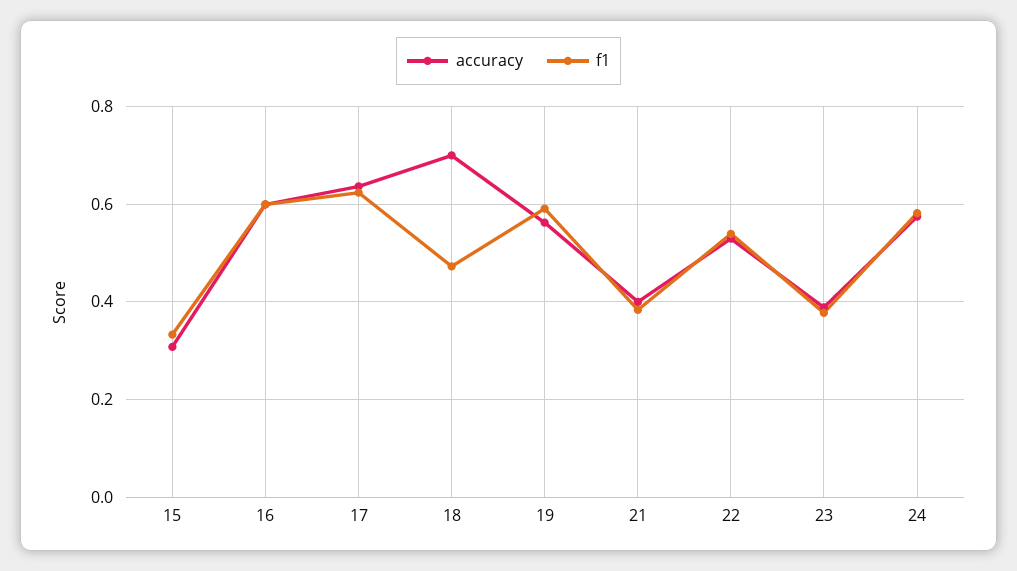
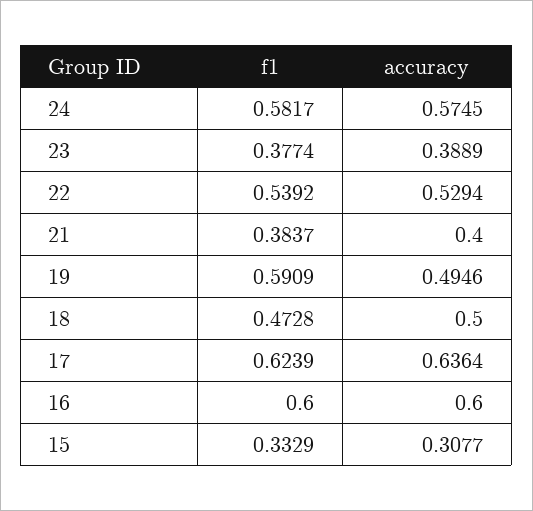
  {
    "accuracy": {
      "15": 0.3077,
      "16": 0.6,
      "17": 0.6364,
-     "18": 0.7,
+     "18": 0.5,
-     "19": 0.56,
+     "19": 0.4946,
      "21": 0.4,
      "22": 0.5294,
      "23": 0.3889,
      "24": 0.5745
    },
    "f1": {
      "15": 0.3329,
      "16": 0.6,
      "17": 0.6239,
      "18": 0.4728,
      "19": 0.5909,
      "21": 0.3837,
      "22": 0.5392,
      "23": 0.3774,
      "24": 0.5817
    }
  }

